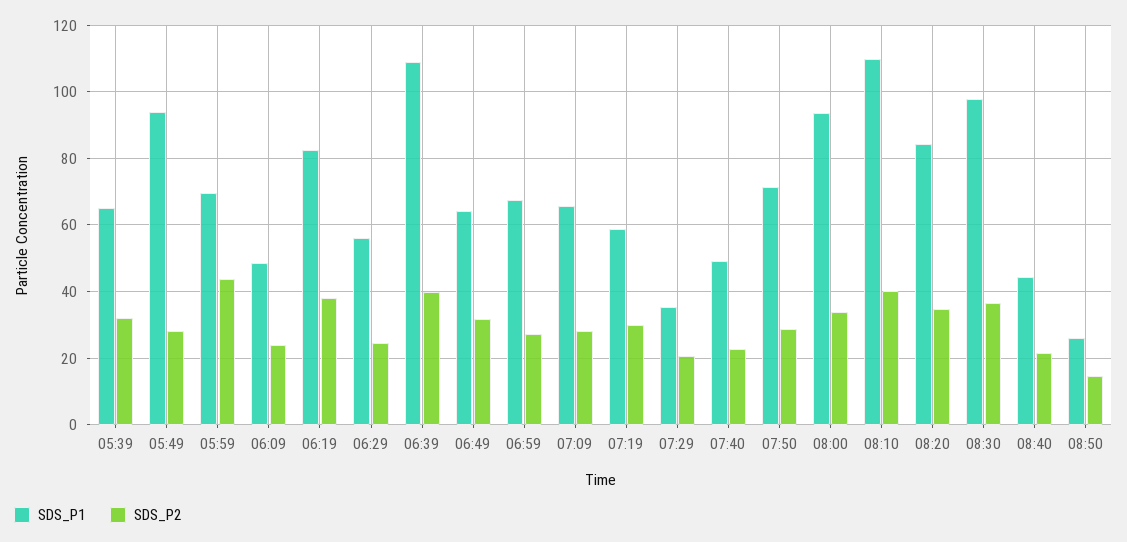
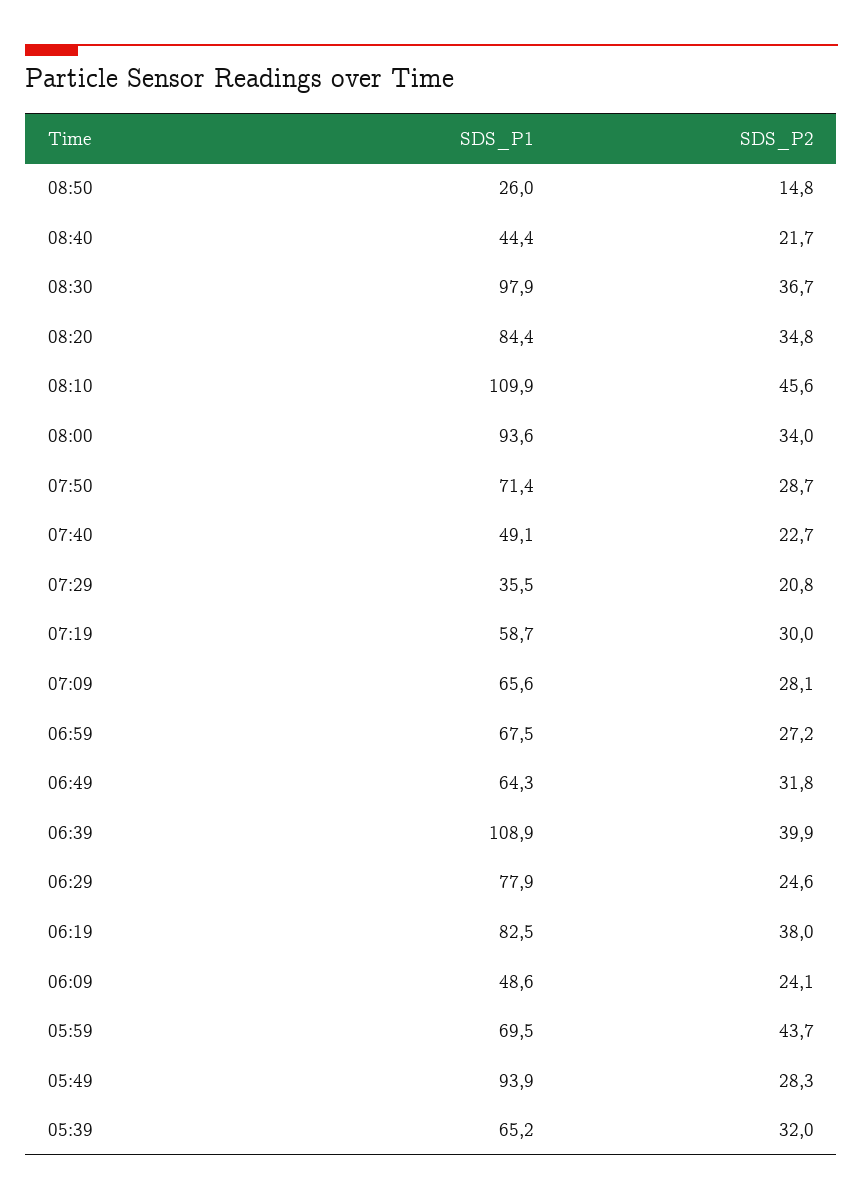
  {
    "SDS_P1": {
      "05:39": 65.2,
      "05:49": 93.9,
      "05:59": 69.5,
      "06:09": 48.6,
      "06:19": 82.5,
-     "06:29": 56,
+     "06:29": 77.9,
      "06:39": 108.9,
      "06:49": 64.3,
      "06:59": 67.5,
      "07:09": 65.6,
      "07:19": 58.7,
      "07:29": 35.5,
      "07:40": 49.1,
      "07:50": 71.4,
      "08:00": 93.6,
      "08:10": 109.9,
      "08:20": 84.4,
      "08:30": 97.9,
      "08:40": 44.4,
      "08:50": 26
    },
    "SDS_P2": {
      "05:39": 32,
      "05:49": 28.3,
      "05:59": 43.7,
      "06:09": 24.1,
      "06:19": 38,
      "06:29": 24.6,
      "06:39": 39.9,
      "06:49": 31.8,
      "06:59": 27.2,
      "07:09": 28.1,
      "07:19": 30,
      "07:29": 20.8,
      "07:40": 22.7,
      "07:50": 28.7,
      "08:00": 34,
-     "08:10": 40,
+     "08:10": 45.6,
      "08:20": 34.8,
      "08:30": 36.7,
      "08:40": 21.7,
      "08:50": 14.8
    }
  }

